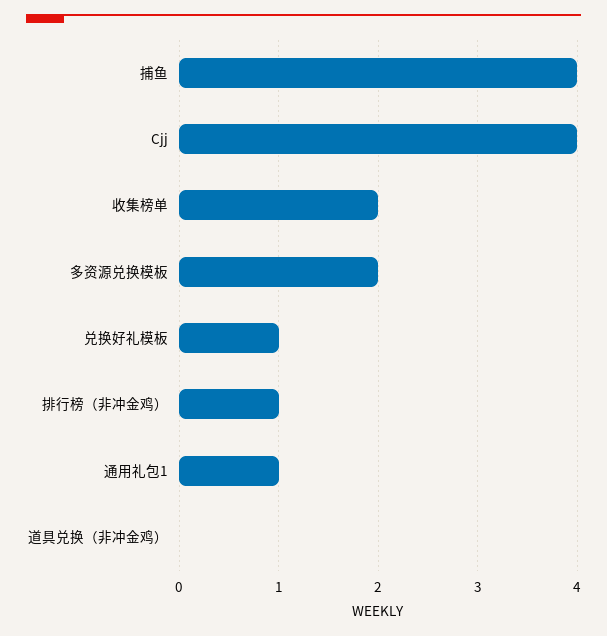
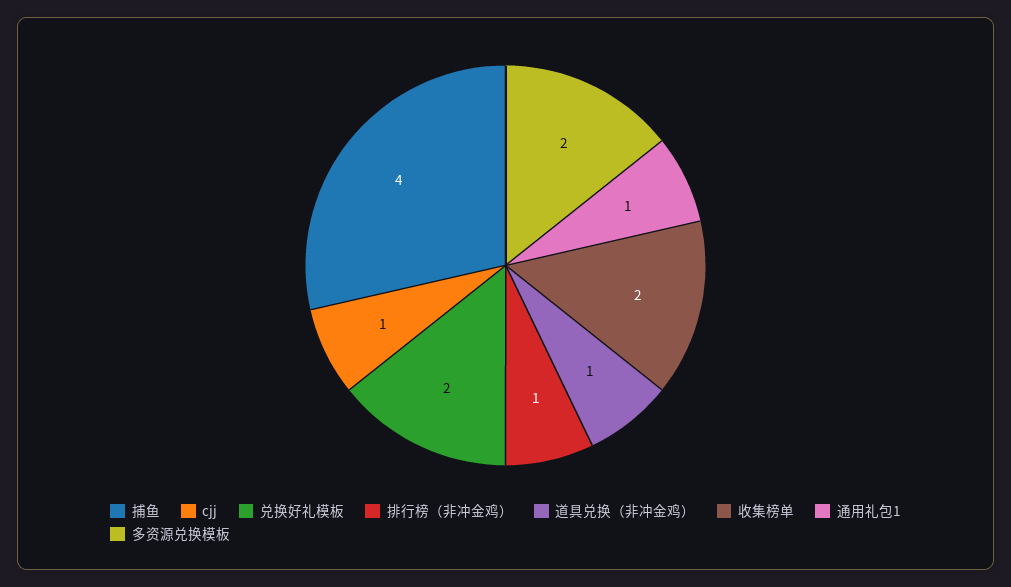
  {
    "捕鱼": 4,
-   "Cjj": 4,
+   "Cjj": 1,
    "收集榜单": 2,
    "多资源兑换模板": 2,
-   "兑换好礼模板": 1,
+   "兑换好礼模板": 2,
    "排行榜（非冲金鸡）": 1,
    "通用礼包1": 1,
-   "道具兑换（非冲金鸡）": 0
+   "道具兑换（非冲金鸡）": 1
  }

